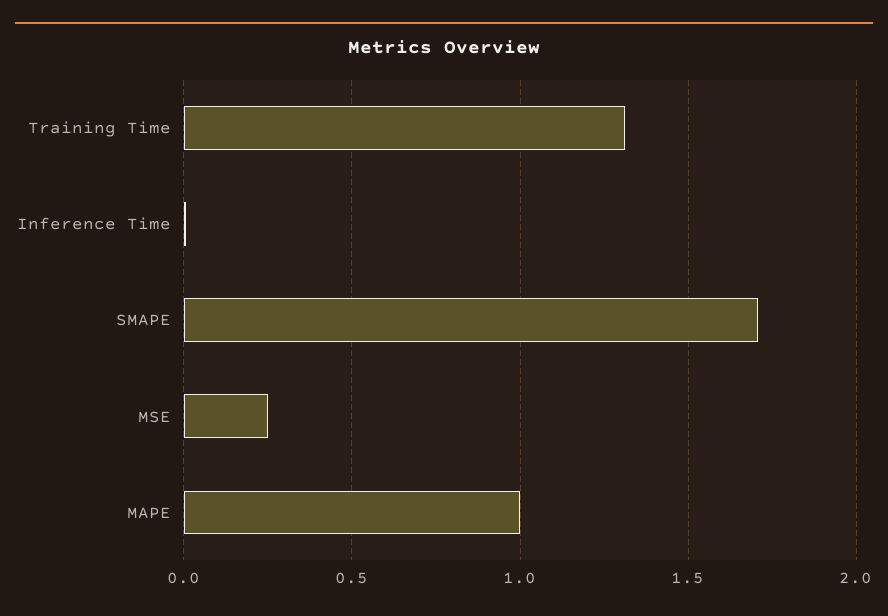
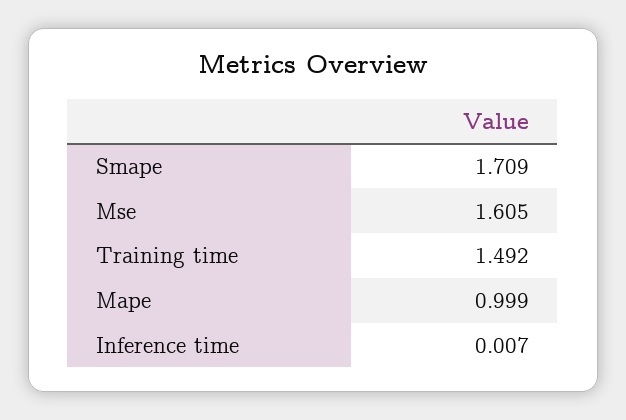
  {
-   "Training Time": 1.3,
+   "Training Time": 1.492,
    "Inference Time": 0.007,
    "SMAPE": 1.709,
-   "MSE": 0.25,
+   "MSE": 1.605,
    "MAPE": 0.999
  }

